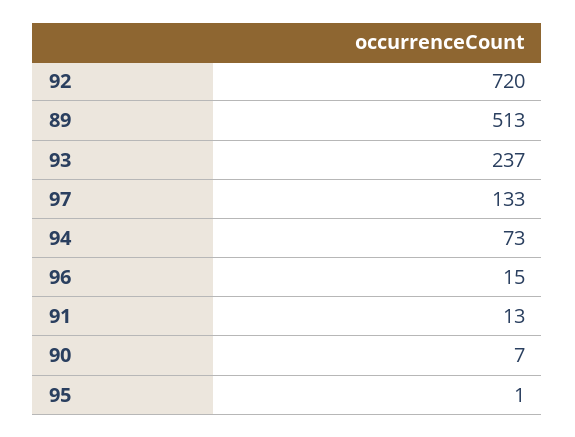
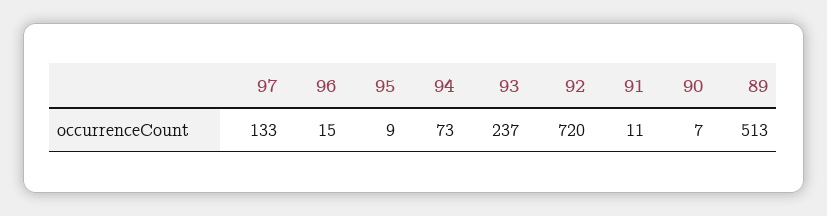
  {
    "92": 720,
    "89": 513,
    "93": 237,
    "97": 133,
    "94": 73,
    "96": 15,
-   "91": 13,
+   "91": 11,
    "90": 7,
-   "95": 1
+   "95": 9
  }

